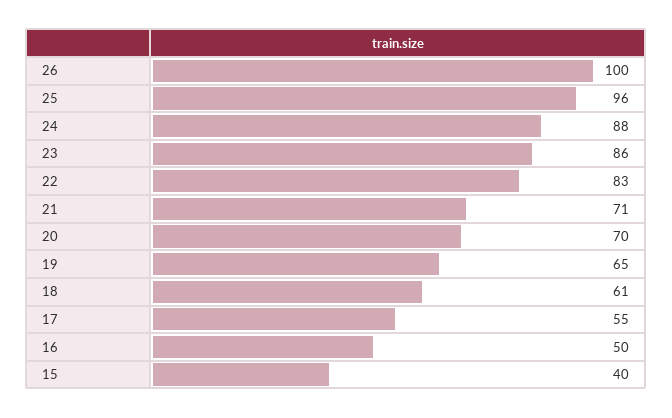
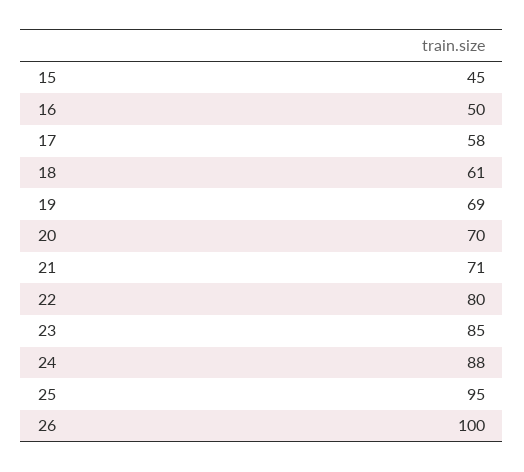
  {
    "26": 100,
-   "25": 96,
+   "25": 95,
    "24": 88,
-   "23": 86,
+   "23": 85,
-   "22": 83,
+   "22": 80,
    "21": 71,
    "20": 70,
-   "19": 65,
+   "19": 69,
    "18": 61,
-   "17": 55,
+   "17": 58,
    "16": 50,
-   "15": 40
+   "15": 45
  }

